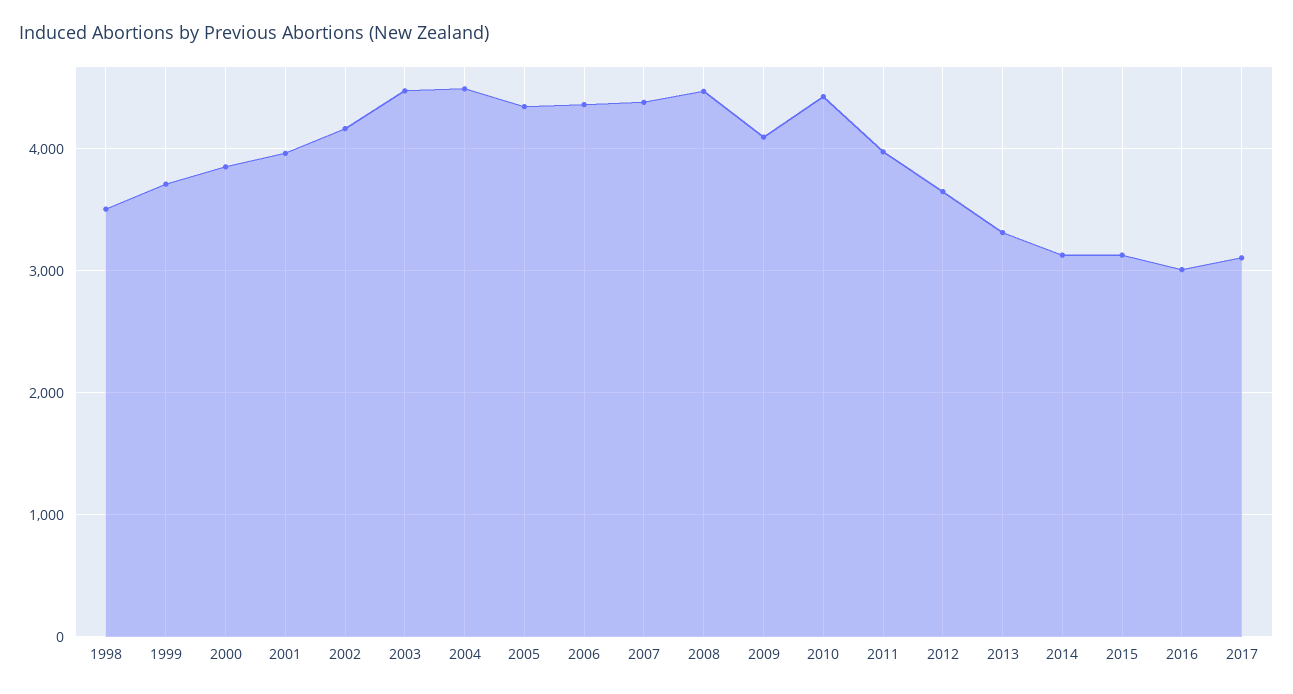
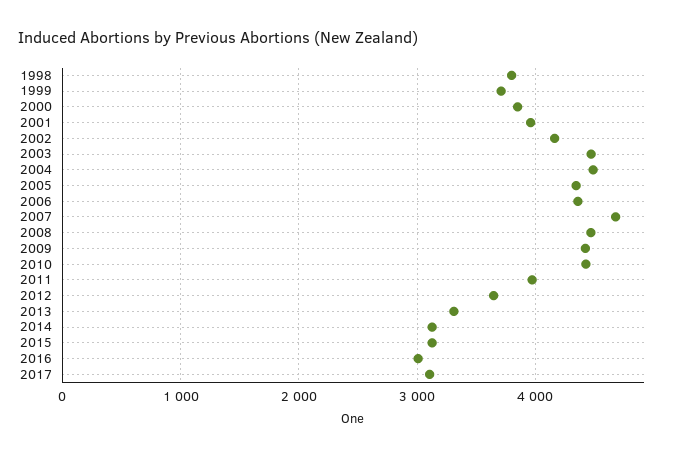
  {
-   "1998": 3500,
+   "1998": 3800,
    "1999": 3700,
    "2000": 3900,
    "2001": 4000,
    "2002": 4200,
    "2003": 4500,
    "2004": 4500,
    "2005": 4300,
    "2006": 4400,
-   "2007": 4400,
+   "2007": 4700,
    "2008": 4500,
-   "2009": 4100,
+   "2009": 4400,
    "2010": 4400,
    "2011": 4000,
    "2012": 3600,
    "2013": 3300,
    "2014": 3100,
    "2015": 3100,
    "2016": 3000,
    "2017": 3100
  }

